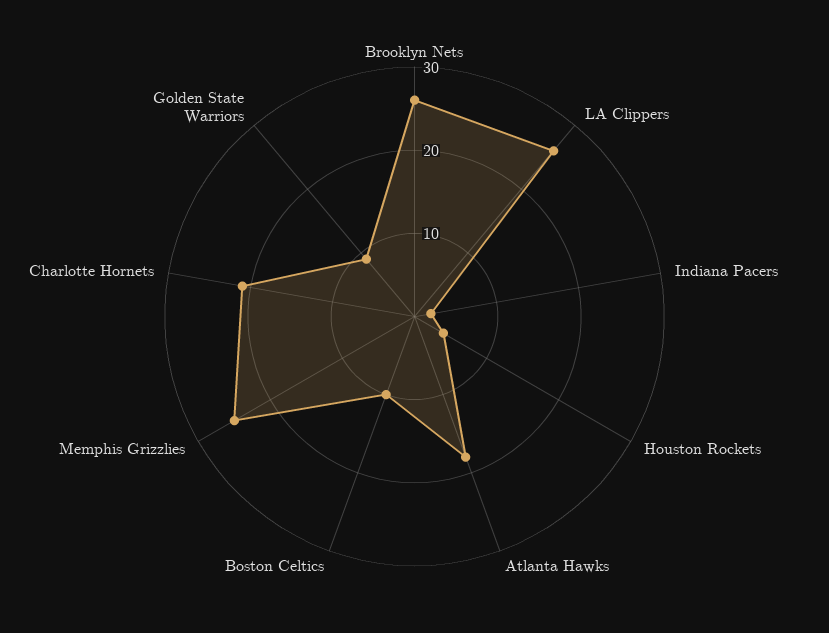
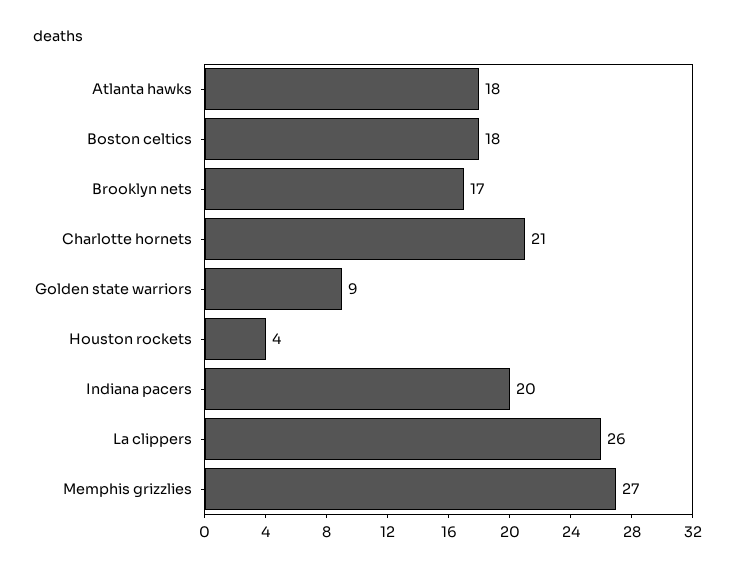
  {
-   "Brooklyn Nets": 26,
+   "Brooklyn Nets": 17,
    "LA Clippers": 26,
-   "Indiana Pacers": 2,
+   "Indiana Pacers": 20,
    "Houston Rockets": 4,
    "Atlanta Hawks": 18,
-   "Boston Celtics": 10,
+   "Boston Celtics": 18,
-   "Memphis Grizzlies": 25,
+   "Memphis Grizzlies": 27,
    "Charlotte Hornets": 21,
    "Golden State Warriors": 9
  }

